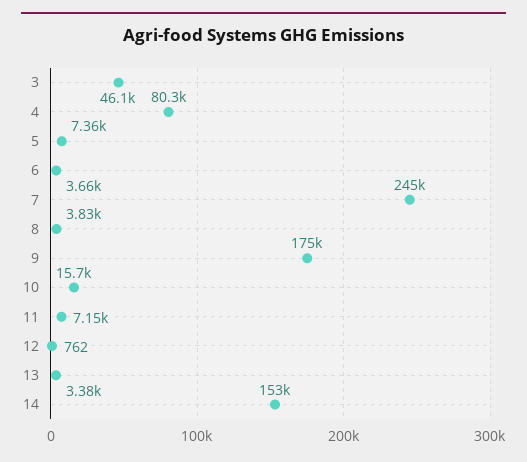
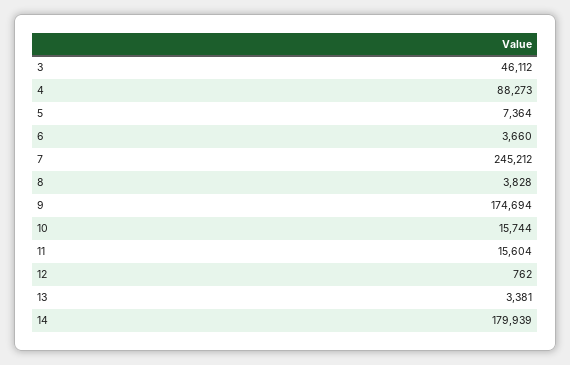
  {
    "3": 46112,
-   "4": 80300,
+   "4": 88273,
    "5": 7364,
    "6": 3660,
    "7": 245212,
    "8": 3828,
    "9": 174694,
    "10": 15744,
-   "11": 7150,
+   "11": 15604,
    "12": 762,
    "13": 3381,
-   "14": 153000
+   "14": 179939
  }

